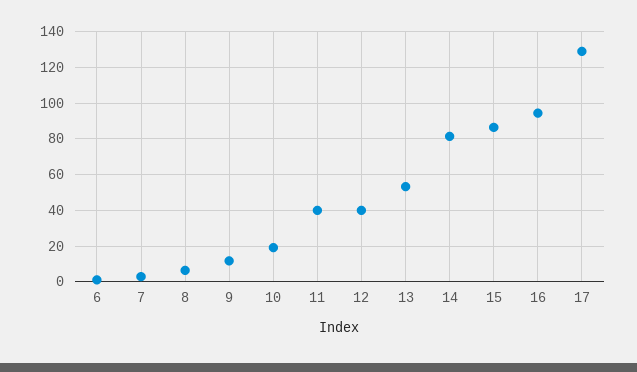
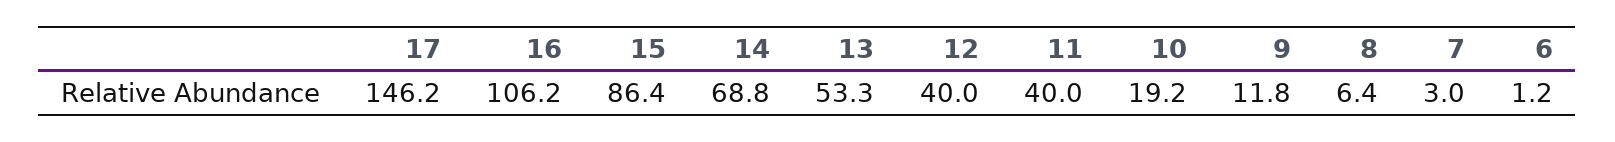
  {
    "6": 1.2,
    "7": 3,
    "8": 6.4,
    "9": 11.8,
    "10": 19.2,
    "11": 40,
    "12": 40,
    "13": 53.3,
-   "14": 80,
+   "14": 68.8,
    "15": 86.4,
-   "16": 95,
+   "16": 106.2,
-   "17": 130
+   "17": 146.2
  }

